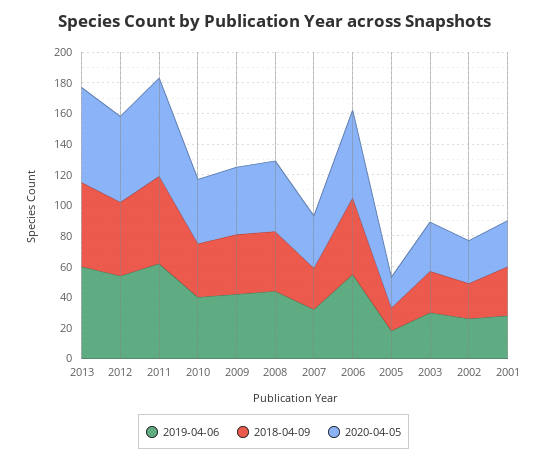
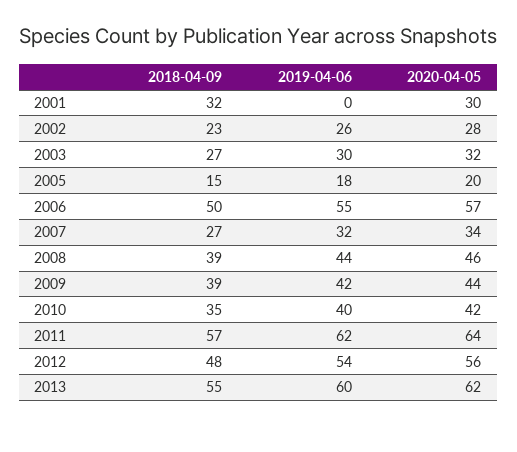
  {
    "2019-04-06": {
      "2013": 60,
      "2012": 54,
      "2011": 62,
      "2010": 40,
      "2009": 42,
      "2008": 44,
      "2007": 32,
      "2006": 55,
      "2005": 18,
      "2003": 30,
      "2002": 26,
-     "2001": 30
+     "2001": 0
    },
    "2018-04-09": {
      "2013": 55,
      "2012": 48,
      "2011": 57,
      "2010": 35,
      "2009": 39,
      "2008": 39,
      "2007": 27,
      "2006": 50,
      "2005": 15,
      "2003": 27,
      "2002": 23,
      "2001": 32
    },
    "2020-04-05": {
      "2013": 62,
      "2012": 56,
      "2011": 64,
      "2010": 42,
      "2009": 44,
      "2008": 46,
      "2007": 34,
      "2006": 57,
      "2005": 20,
      "2003": 32,
      "2002": 28,
      "2001": 30
    }
  }

